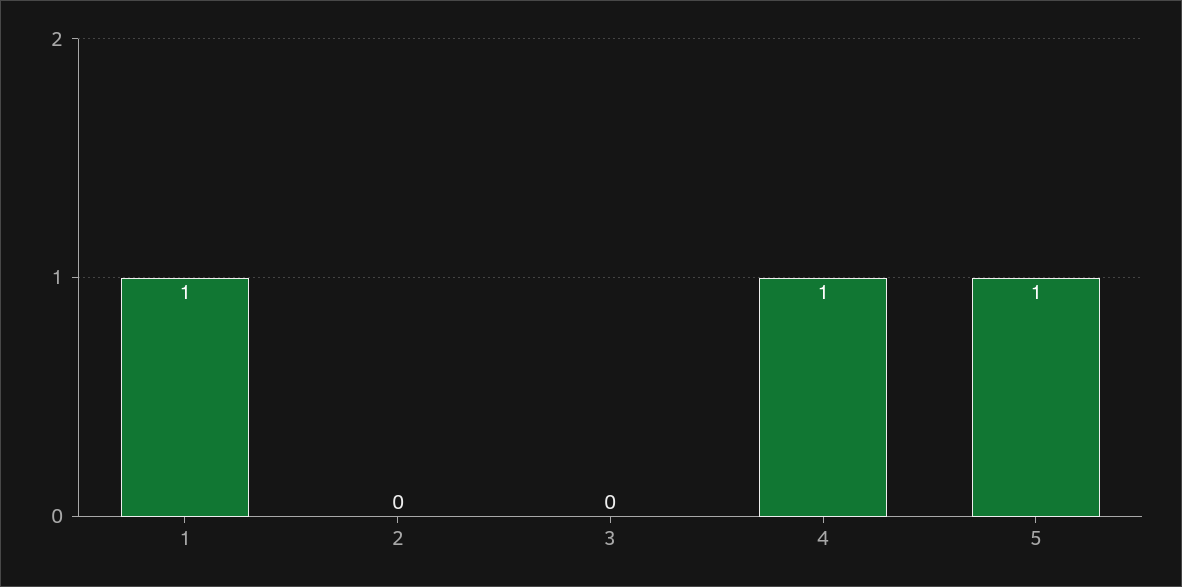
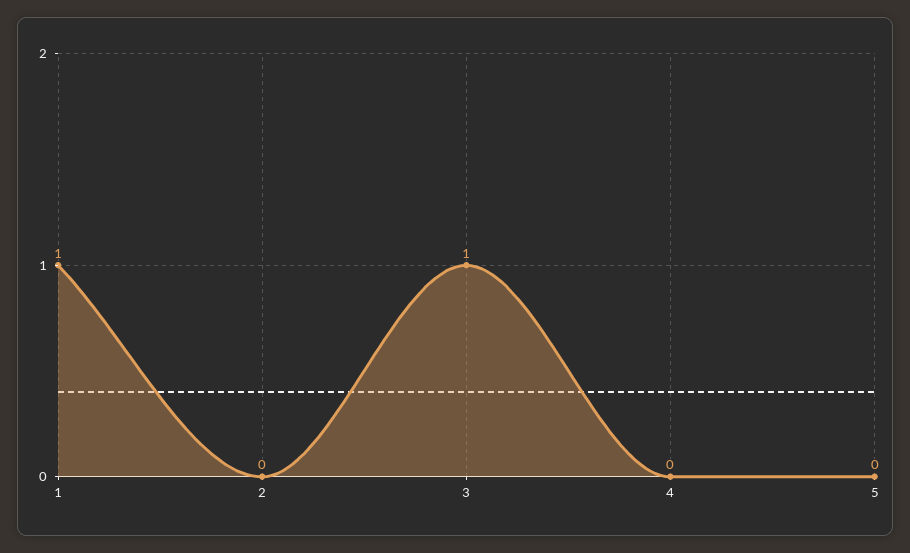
  {
    "1": 1,
    "2": 0,
-   "3": 0,
+   "3": 1,
-   "4": 1,
+   "4": 0,
-   "5": 1
+   "5": 0
  }

